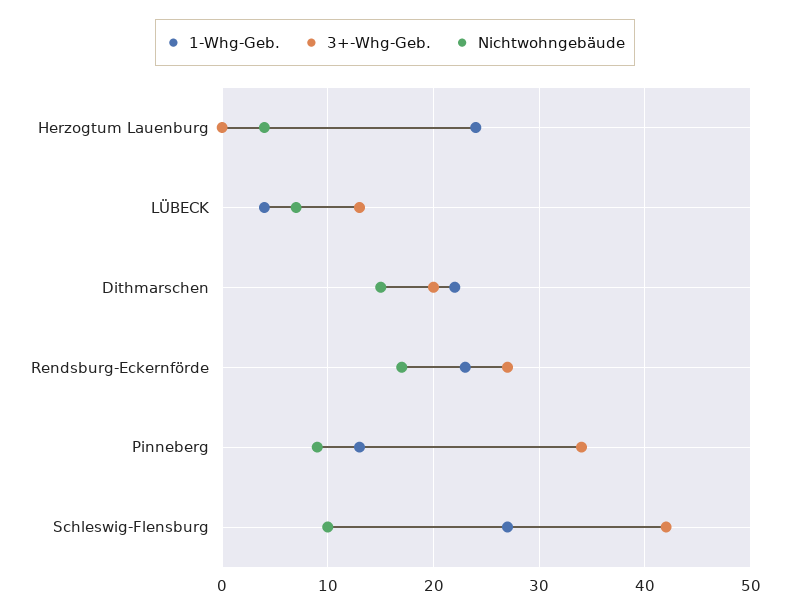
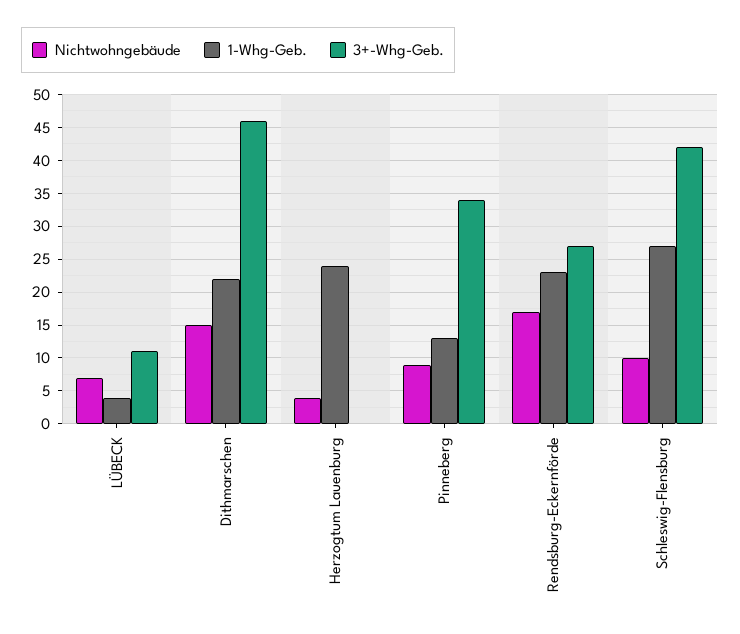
  {
    "1-Whg-Geb.": {
      "Herzogtum Lauenburg": 24,
      "LÜBECK": 4,
      "Dithmarschen": 22,
      "Rendsburg-Eckernförde": 23,
      "Pinneberg": 13,
      "Schleswig-Flensburg": 27
    },
    "3+-Whg-Geb.": {
      "Herzogtum Lauenburg": 0,
-     "LÜBECK": 13,
+     "LÜBECK": 11,
-     "Dithmarschen": 20,
+     "Dithmarschen": 46,
      "Rendsburg-Eckernförde": 27,
      "Pinneberg": 34,
      "Schleswig-Flensburg": 42
    },
    "Nichtwohngebäude": {
      "Herzogtum Lauenburg": 4,
      "LÜBECK": 7,
      "Dithmarschen": 15,
      "Rendsburg-Eckernförde": 17,
      "Pinneberg": 9,
      "Schleswig-Flensburg": 10
    }
  }

